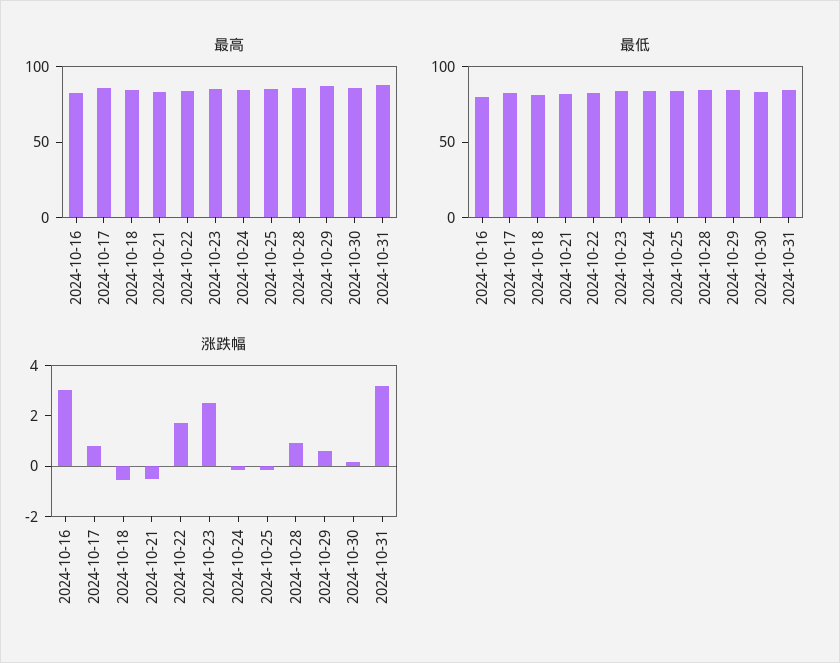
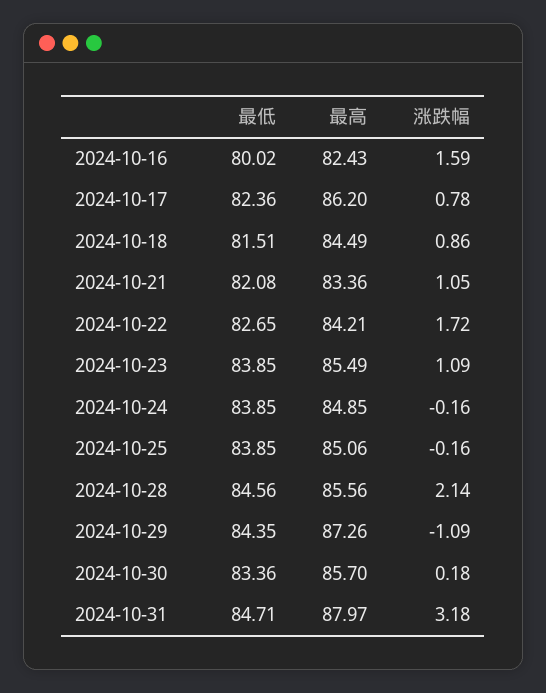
  {
    "最高": {
      "2024-10-16": 82.43,
      "2024-10-17": 86.2,
      "2024-10-18": 84.49,
      "2024-10-21": 83.36,
      "2024-10-22": 84.21,
      "2024-10-23": 85.49,
      "2024-10-24": 84.85,
      "2024-10-25": 85.06,
      "2024-10-28": 85.56,
      "2024-10-29": 87.26,
      "2024-10-30": 85.7,
      "2024-10-31": 87.97
    },
    "最低": {
      "2024-10-16": 80.02,
      "2024-10-17": 82.36,
      "2024-10-18": 81.51,
      "2024-10-21": 82.08,
      "2024-10-22": 82.65,
      "2024-10-23": 83.85,
      "2024-10-24": 83.85,
      "2024-10-25": 83.85,
      "2024-10-28": 84.56,
      "2024-10-29": 84.35,
      "2024-10-30": 83.36,
      "2024-10-31": 84.71
    },
    "涨跌幅": {
-     "2024-10-16": 3,
+     "2024-10-16": 1.59,
      "2024-10-17": 0.78,
-     "2024-10-18": -0.5,
+     "2024-10-18": 0.86,
-     "2024-10-21": -0.5,
+     "2024-10-21": 1.05,
      "2024-10-22": 1.72,
-     "2024-10-23": 2.5,
+     "2024-10-23": 1.09,
      "2024-10-24": -0.16,
      "2024-10-25": -0.16,
-     "2024-10-28": 1,
+     "2024-10-28": 2.14,
-     "2024-10-29": 0.5,
+     "2024-10-29": -1.09,
      "2024-10-30": 0.18,
      "2024-10-31": 3.18
    }
  }

